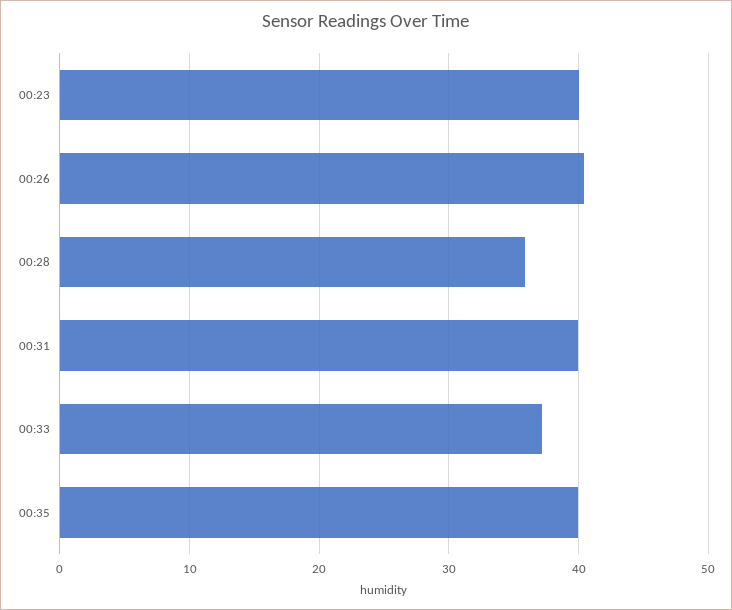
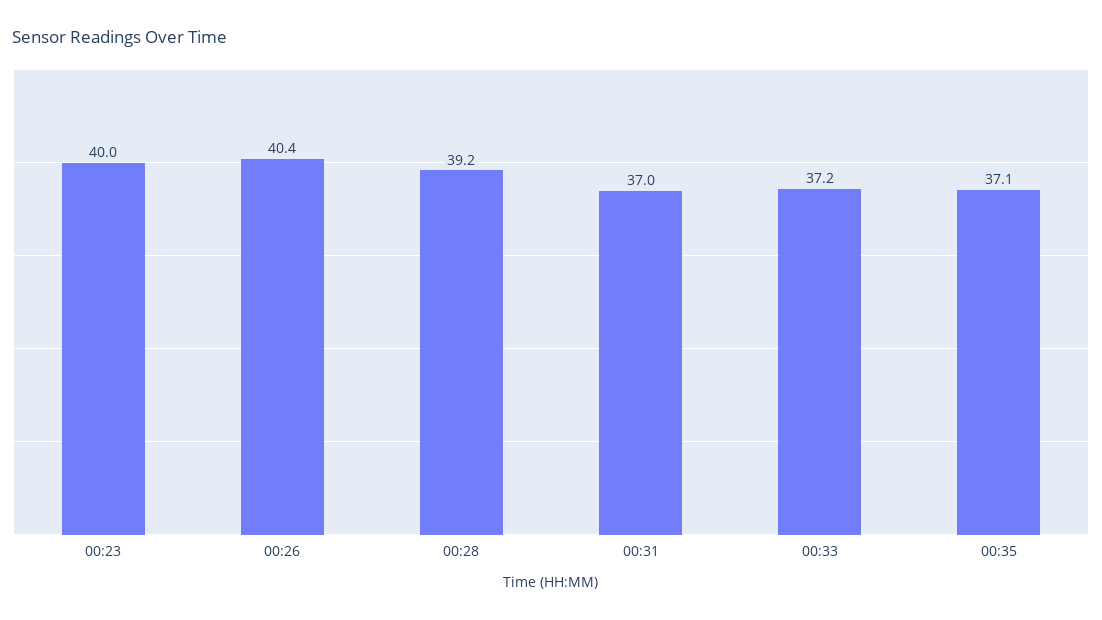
  {
    "00:23": 40,
    "00:26": 40.4,
-   "00:28": 36,
+   "00:28": 39.2,
-   "00:31": 40,
+   "00:31": 37,
    "00:33": 37.2,
-   "00:35": 40
+   "00:35": 37.1
  }

